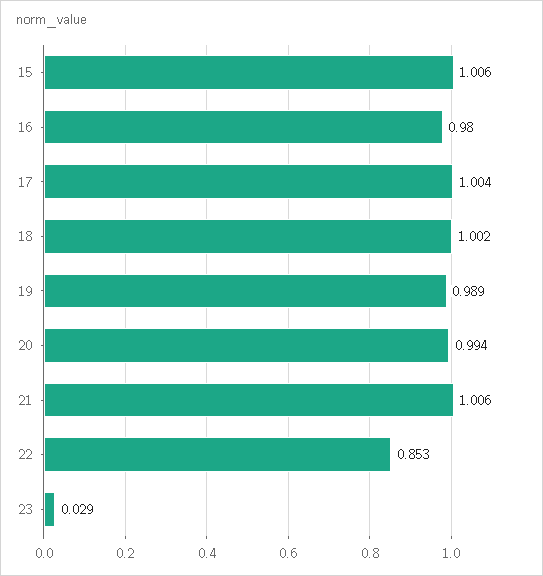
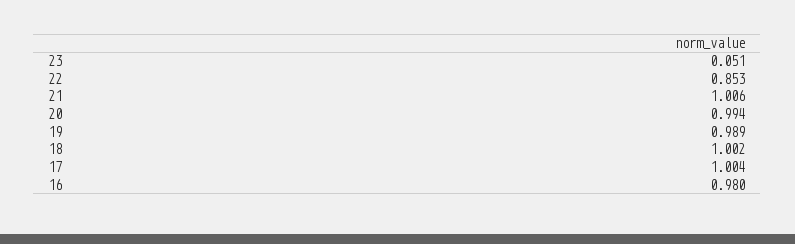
  {
-   "15": 1.006,
    "16": 0.98,
    "17": 1.004,
    "18": 1.002,
    "19": 0.989,
    "20": 0.994,
    "21": 1.006,
    "22": 0.853,
-   "23": 0.029
+   "23": 0.051
  }

